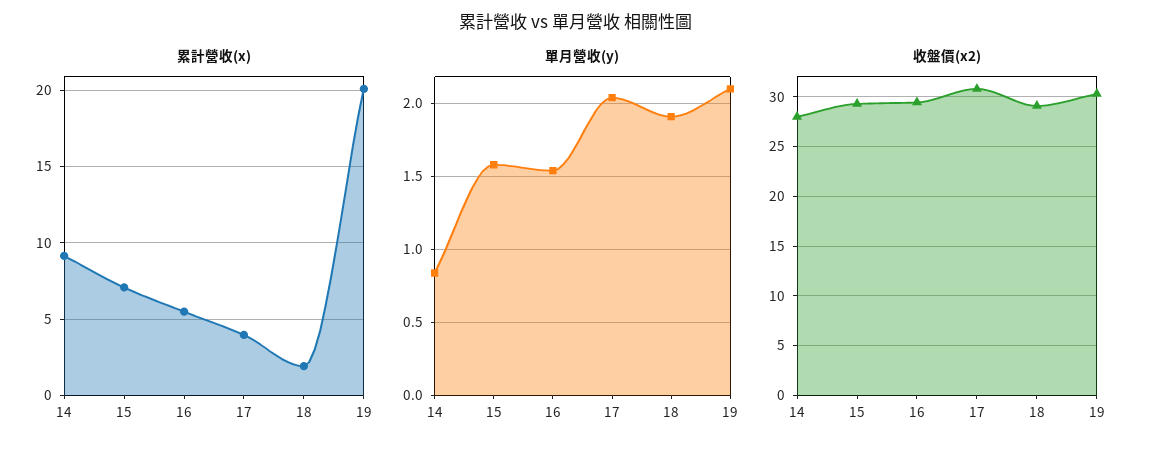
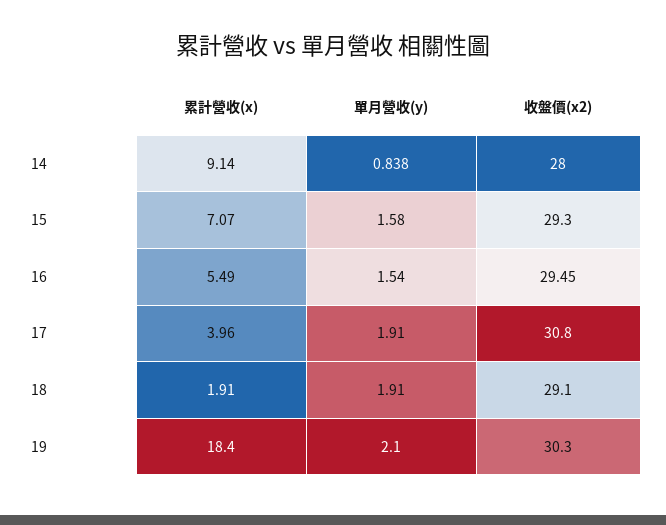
  {
    "累計營收(x)": {
      "14": 9.14,
      "15": 7.07,
      "16": 5.49,
      "17": 3.96,
      "18": 1.91,
-     "19": 20
+     "19": 18.4
    },
    "單月營收(y)": {
      "14": 0.838,
      "15": 1.58,
      "16": 1.54,
-     "17": 2.05,
+     "17": 1.91,
      "18": 1.91,
      "19": 2.1
    },
    "收盤價(x2)": {
      "14": 28,
      "15": 29.3,
      "16": 29.45,
      "17": 30.8,
      "18": 29.1,
      "19": 30.3
    }
  }

